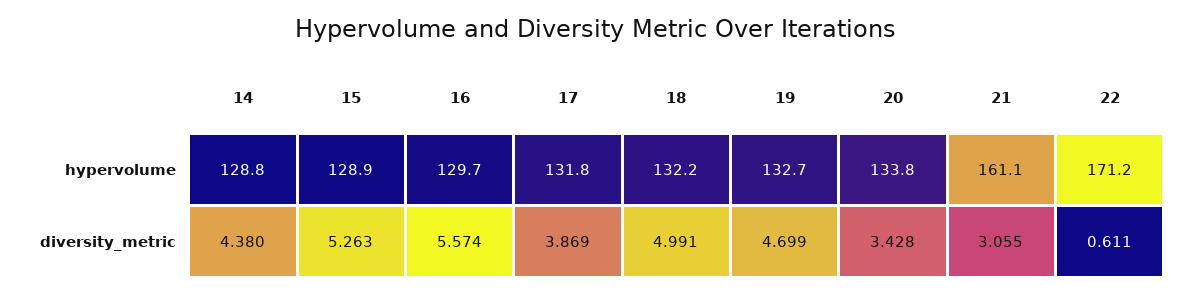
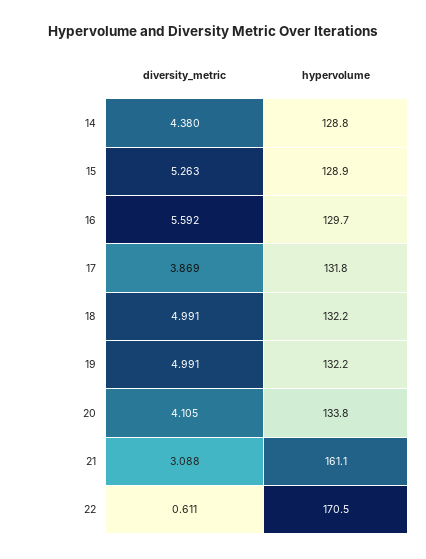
  {
    "14": {
      "hypervolume": 128.8,
      "diversity_metric": 4.38
    },
    "15": {
      "hypervolume": 128.9,
      "diversity_metric": 5.263
    },
    "16": {
      "hypervolume": 129.7,
-     "diversity_metric": 5.574
+     "diversity_metric": 5.592
    },
    "17": {
      "hypervolume": 131.8,
      "diversity_metric": 3.869
    },
    "18": {
      "hypervolume": 132.2,
      "diversity_metric": 4.991
    },
    "19": {
-     "hypervolume": 132.7,
+     "hypervolume": 132.2,
-     "diversity_metric": 4.699
+     "diversity_metric": 4.991
    },
    "20": {
      "hypervolume": 133.8,
-     "diversity_metric": 3.428
+     "diversity_metric": 4.105
    },
    "21": {
      "hypervolume": 161.1,
-     "diversity_metric": 3.055
+     "diversity_metric": 3.088
    },
    "22": {
-     "hypervolume": 171.2,
+     "hypervolume": 170.5,
      "diversity_metric": 0.611
    }
  }

